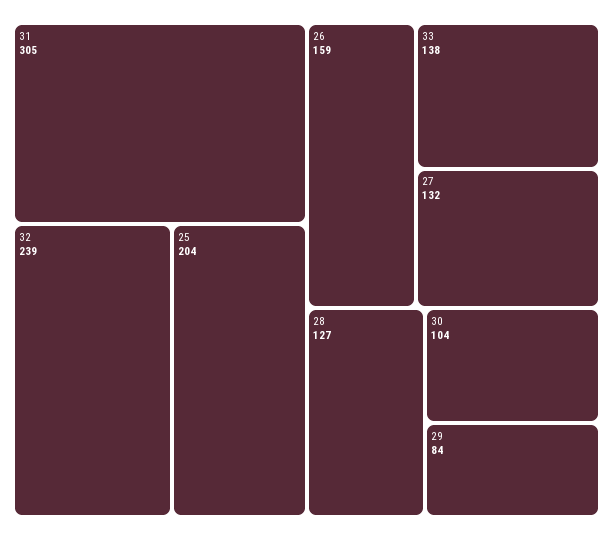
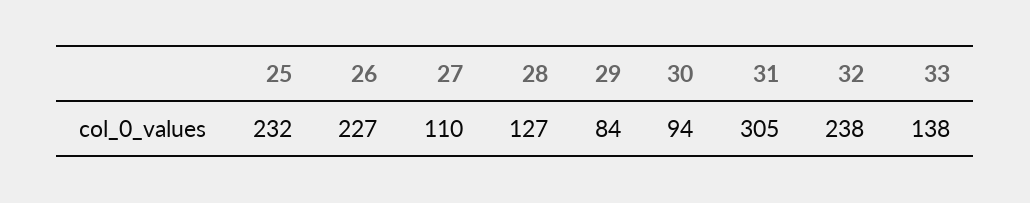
  {
    "31": 305,
-   "32": 239,
+   "32": 238,
-   "25": 204,
+   "25": 232,
-   "26": 159,
+   "26": 227,
    "33": 138,
-   "27": 132,
+   "27": 110,
    "28": 127,
-   "30": 104,
+   "30": 94,
    "29": 84
  }

